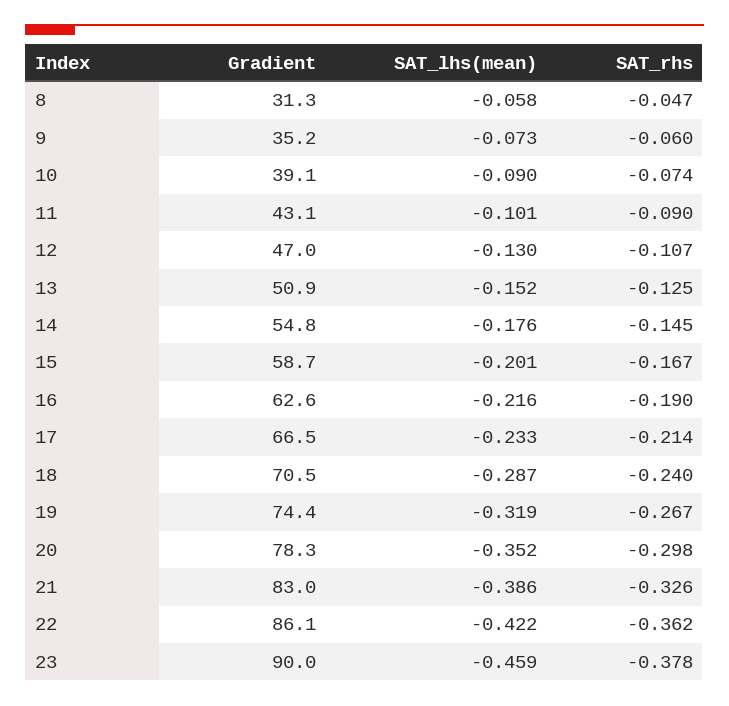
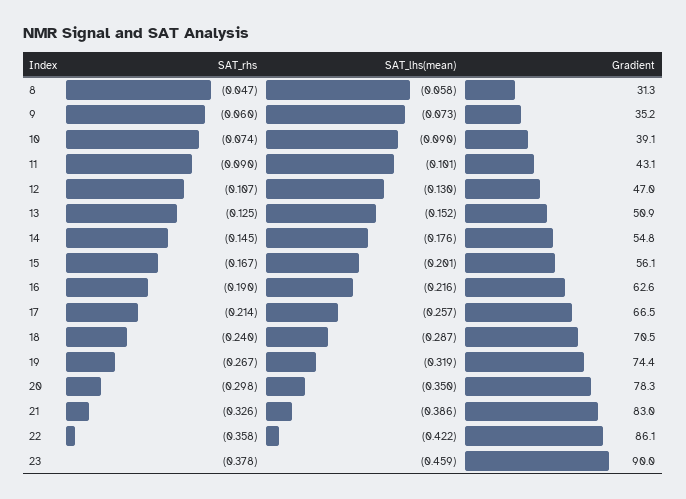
  {
    "Gradient": {
      "8": 31.3,
      "9": 35.2,
      "10": 39.1,
      "11": 43.1,
      "12": 47,
      "13": 50.9,
      "14": 54.8,
-     "15": 58.7,
+     "15": 56.1,
      "16": 62.6,
      "17": 66.5,
      "18": 70.5,
      "19": 74.4,
      "20": 78.3,
      "21": 83,
      "22": 86.1,
      "23": 90
    },
    "SAT_lhs(mean)": {
      "8": -0.058,
      "9": -0.073,
      "10": -0.09,
      "11": -0.101,
      "12": -0.13,
      "13": -0.152,
      "14": -0.176,
      "15": -0.201,
      "16": -0.216,
-     "17": -0.233,
+     "17": -0.257,
      "18": -0.287,
      "19": -0.319,
-     "20": -0.352,
+     "20": -0.35,
      "21": -0.386,
      "22": -0.422,
      "23": -0.459
    },
    "SAT_rhs": {
      "8": -0.047,
      "9": -0.06,
      "10": -0.074,
      "11": -0.09,
      "12": -0.107,
      "13": -0.125,
      "14": -0.145,
      "15": -0.167,
      "16": -0.19,
      "17": -0.214,
      "18": -0.24,
      "19": -0.267,
      "20": -0.298,
      "21": -0.326,
-     "22": -0.362,
+     "22": -0.358,
      "23": -0.378
    }
  }

